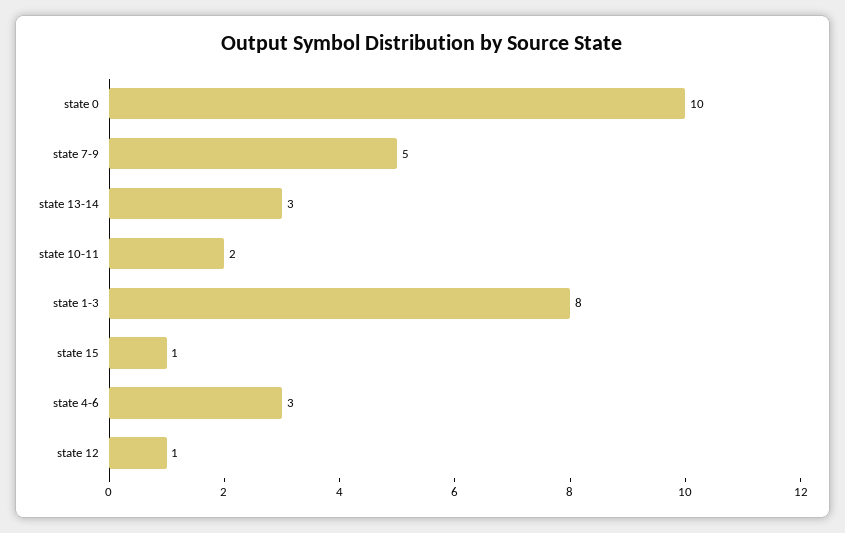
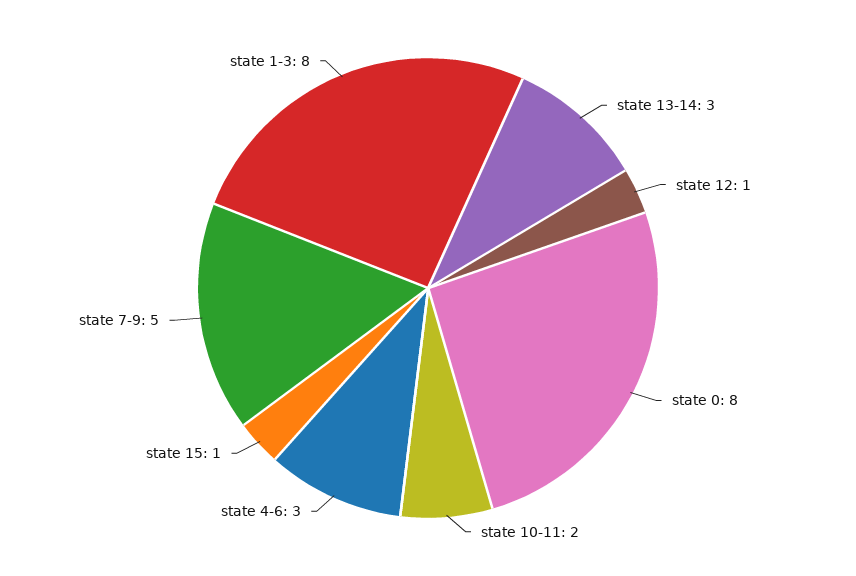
  {
-   "state 0": 10,
+   "state 0": 8,
    "state 7-9": 5,
    "state 13-14": 3,
    "state 10-11": 2,
    "state 1-3": 8,
    "state 15": 1,
    "state 4-6": 3,
    "state 12": 1
  }

